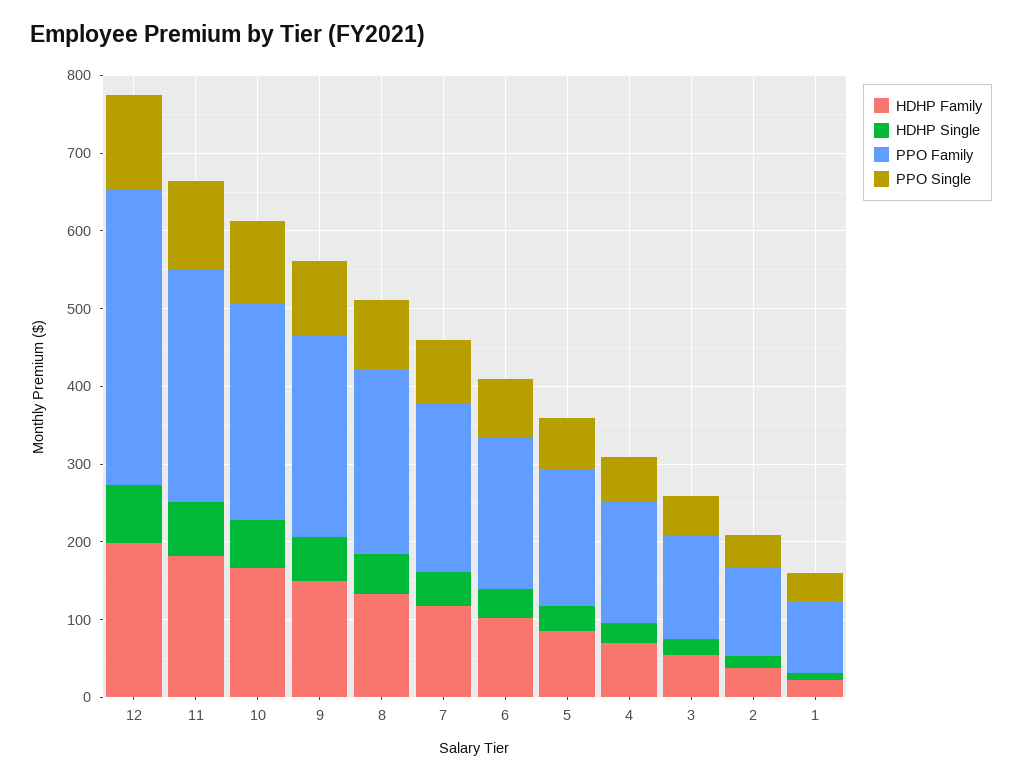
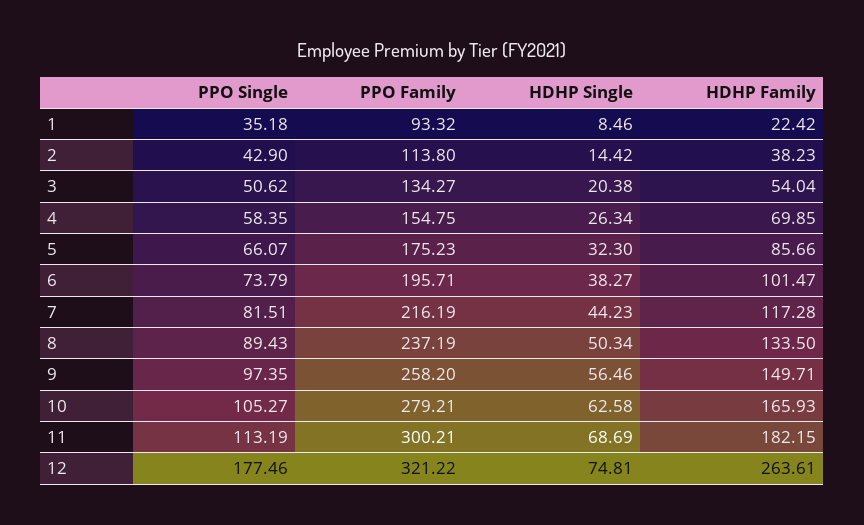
  {
    "HDHP Family": {
-     "12": 200,
+     "12": 263.61,
      "11": 182.15,
      "10": 165.93,
      "9": 149.71,
      "8": 133.5,
      "7": 117.28,
      "6": 101.47,
      "5": 85.66,
      "4": 69.85,
      "3": 54.04,
      "2": 38.23,
      "1": 22.42
    },
    "HDHP Single": {
      "12": 74.81,
      "11": 68.69,
      "10": 62.58,
      "9": 56.46,
      "8": 50.34,
      "7": 44.23,
      "6": 38.27,
      "5": 32.3,
      "4": 26.34,
      "3": 20.38,
      "2": 14.42,
      "1": 8.46
    },
    "PPO Family": {
-     "12": 380,
+     "12": 321.22,
      "11": 300.21,
      "10": 279.21,
      "9": 258.2,
      "8": 237.19,
      "7": 216.19,
      "6": 195.71,
      "5": 175.23,
      "4": 154.75,
      "3": 134.27,
      "2": 113.8,
      "1": 93.32
    },
    "PPO Single": {
-     "12": 120,
+     "12": 177.46,
      "11": 113.19,
      "10": 105.27,
      "9": 97.35,
      "8": 89.43,
      "7": 81.51,
      "6": 73.79,
      "5": 66.07,
      "4": 58.35,
      "3": 50.62,
      "2": 42.9,
      "1": 35.18
    }
  }

